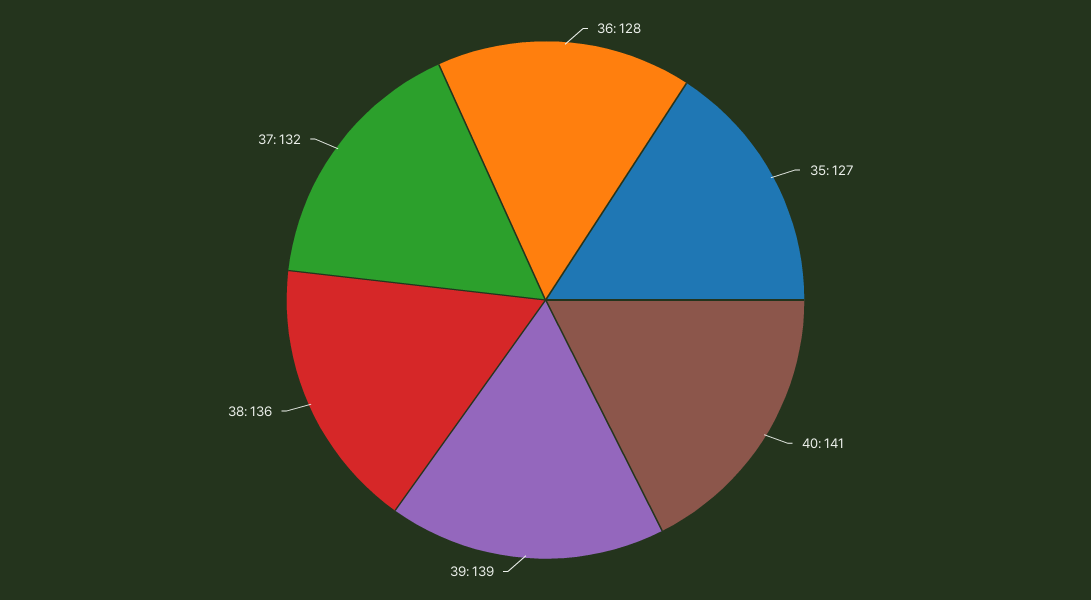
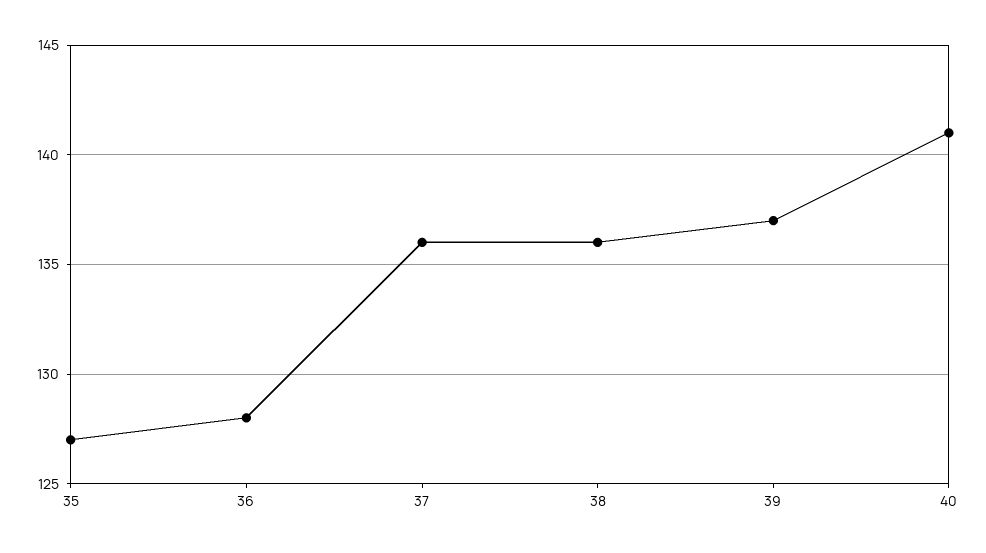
  {
    "36": 128,
    "35": 127,
    "40": 141,
-   "39": 139,
+   "39": 137,
    "38": 136,
-   "37": 132
+   "37": 136
  }

